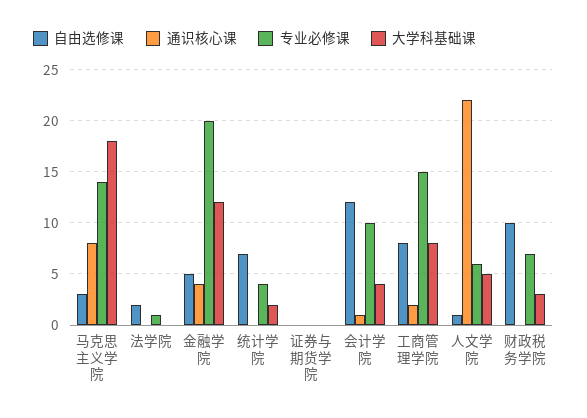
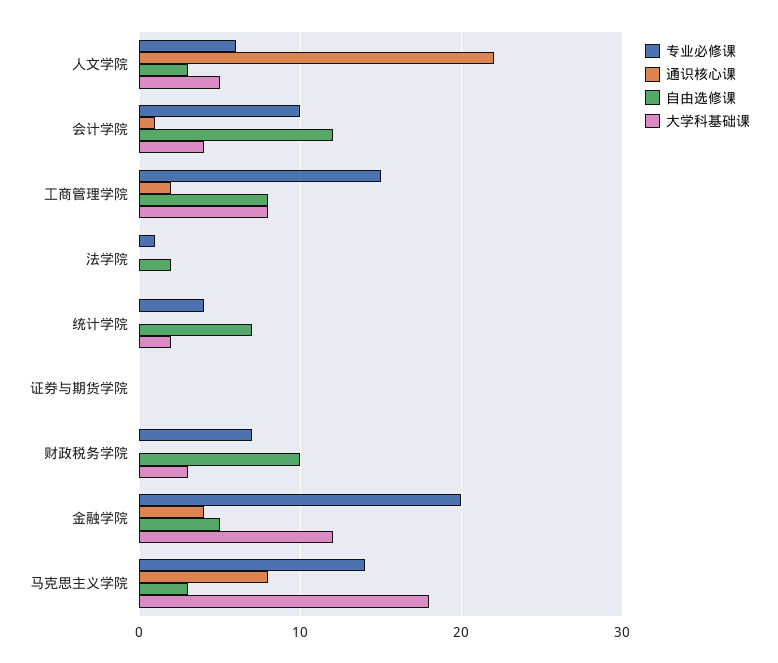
  {
    "自由选修课": {
      "马克思主义学院": 3,
      "法学院": 2,
      "金融学院": 5,
      "统计学院": 7,
      "证券与期货学院": 0,
      "会计学院": 12,
      "工商管理学院": 8,
-     "人文学院": 1,
+     "人文学院": 3,
      "财政税务学院": 10
    },
    "通识核心课": {
      "马克思主义学院": 8,
      "法学院": 0,
      "金融学院": 4,
      "统计学院": 0,
      "证券与期货学院": 0,
      "会计学院": 1,
      "工商管理学院": 2,
      "人文学院": 22,
      "财政税务学院": 0
    },
    "专业必修课": {
      "马克思主义学院": 14,
      "法学院": 1,
      "金融学院": 20,
      "统计学院": 4,
      "证券与期货学院": 0,
      "会计学院": 10,
      "工商管理学院": 15,
      "人文学院": 6,
      "财政税务学院": 7
    },
    "大学科基础课": {
      "马克思主义学院": 18,
      "法学院": 0,
      "金融学院": 12,
      "统计学院": 2,
      "证券与期货学院": 0,
      "会计学院": 4,
      "工商管理学院": 8,
      "人文学院": 5,
      "财政税务学院": 3
    }
  }

